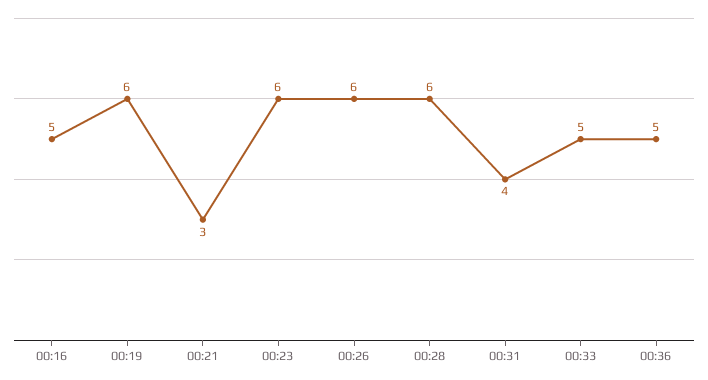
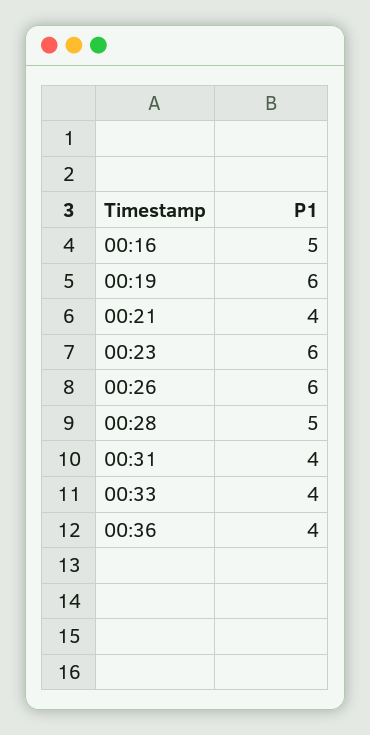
  {
    "00:16": 5,
    "00:19": 6,
-   "00:21": 3,
+   "00:21": 4,
    "00:23": 6,
    "00:26": 6,
-   "00:28": 6,
+   "00:28": 5,
    "00:31": 4,
-   "00:33": 5,
+   "00:33": 4,
-   "00:36": 5
+   "00:36": 4
  }

